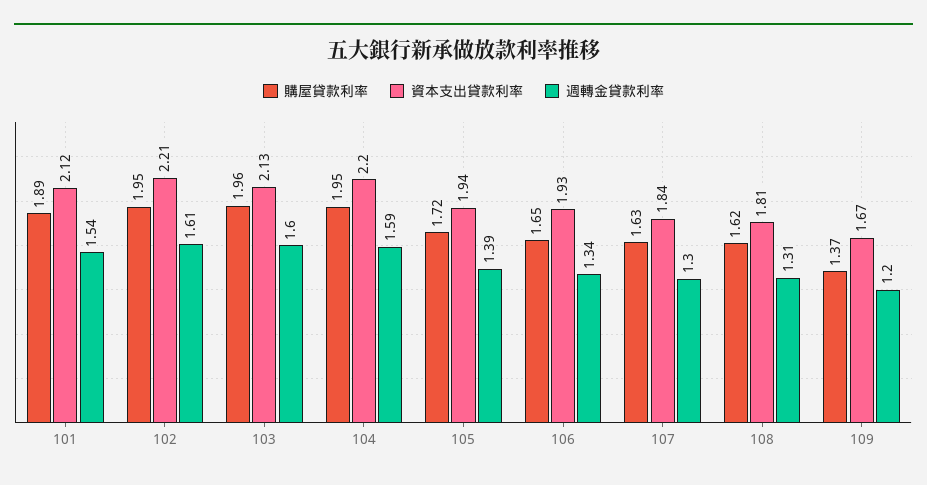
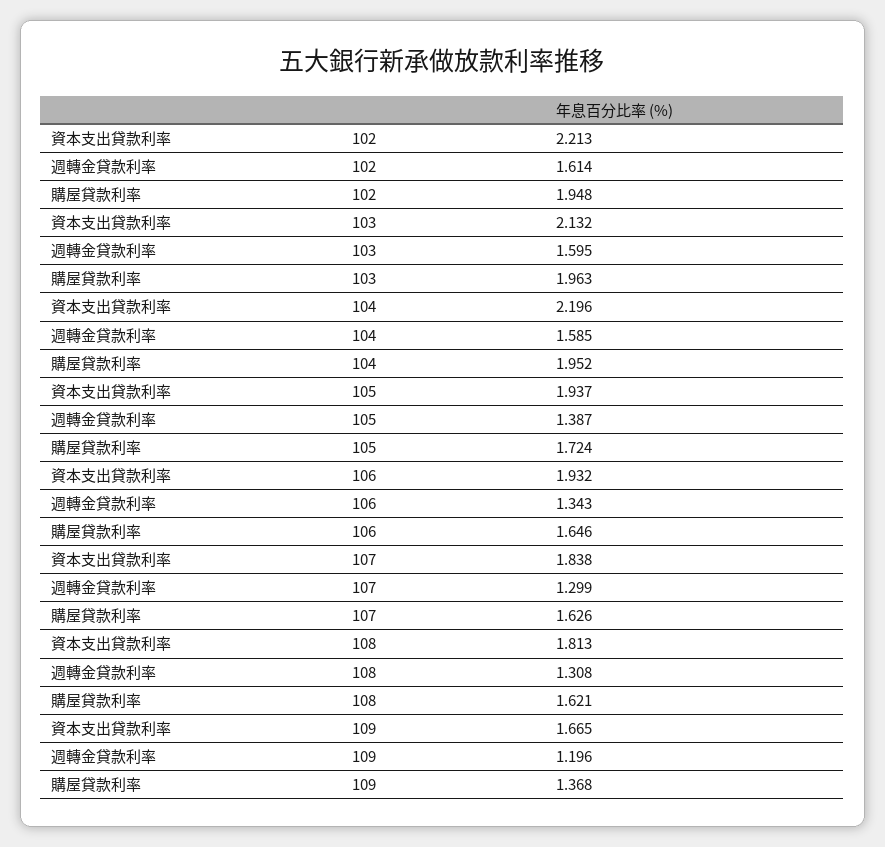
  {
    "購屋貸款利率": {
-     "101": 1.89,
      "102": 1.948,
      "103": 1.963,
      "104": 1.952,
      "105": 1.724,
      "106": 1.646,
      "107": 1.626,
      "108": 1.621,
      "109": 1.368
    },
    "資本支出貸款利率": {
-     "101": 2.12,
      "102": 2.213,
      "103": 2.132,
      "104": 2.196,
      "105": 1.937,
      "106": 1.932,
      "107": 1.838,
      "108": 1.813,
      "109": 1.665
    },
    "週轉金貸款利率": {
-     "101": 1.54,
      "102": 1.614,
      "103": 1.595,
      "104": 1.585,
      "105": 1.387,
      "106": 1.343,
      "107": 1.299,
      "108": 1.308,
      "109": 1.196
    }
  }

